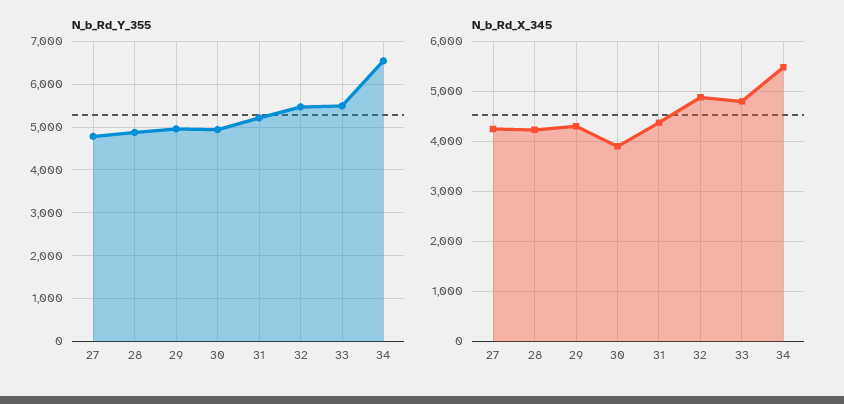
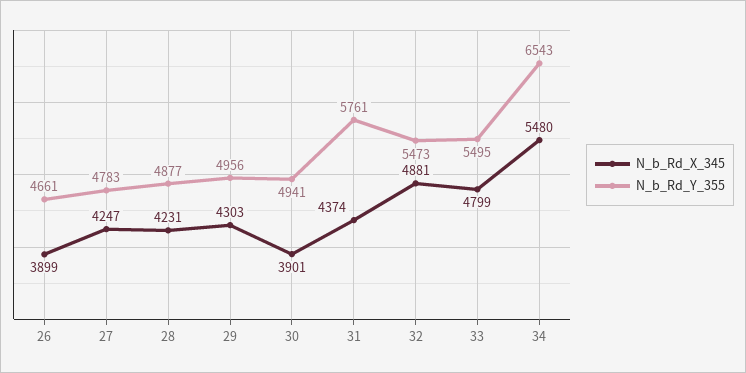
  {
    "N_b_Rd_Y_355": {
      "27": 4783,
      "28": 4877,
      "29": 4956,
      "30": 4941,
-     "31": 5200,
+     "31": 5761,
      "32": 5473,
      "33": 5495,
-     "34": 6543
+     "34": 6543,
+     "26": 4661
    },
    "N_b_Rd_X_345": {
      "27": 4247,
      "28": 4231,
      "29": 4303,
      "30": 3901,
      "31": 4374,
      "32": 4881,
      "33": 4799,
-     "34": 5480
+     "34": 5480,
+     "26": 3899
    }
  }

